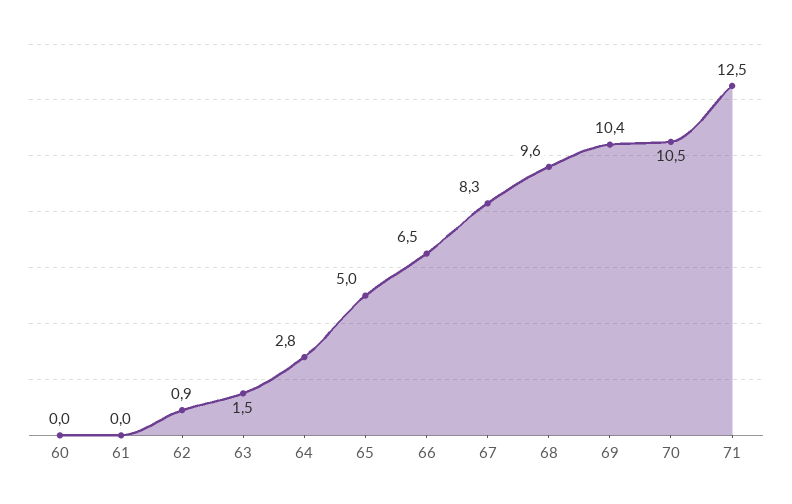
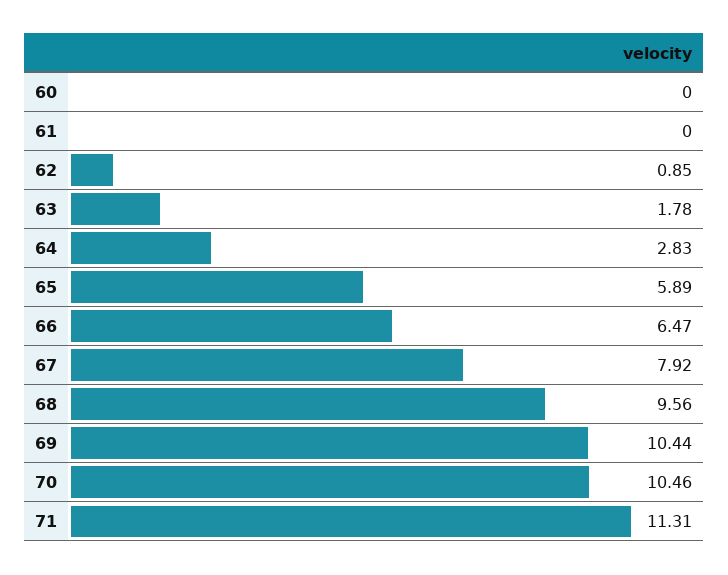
  {
    "60": 0,
    "61": 0,
    "62": 0.85,
-   "63": 1.5,
+   "63": 1.78,
    "64": 2.83,
-   "65": 5,
+   "65": 5.89,
    "66": 6.47,
-   "67": 8.3,
+   "67": 7.92,
    "68": 9.56,
    "69": 10.44,
    "70": 10.46,
-   "71": 12.5
+   "71": 11.31
  }

